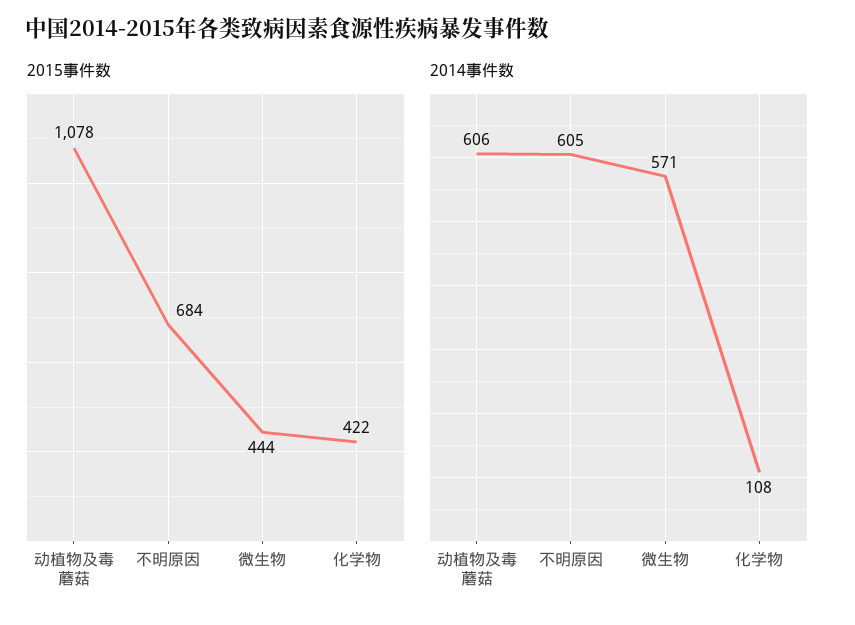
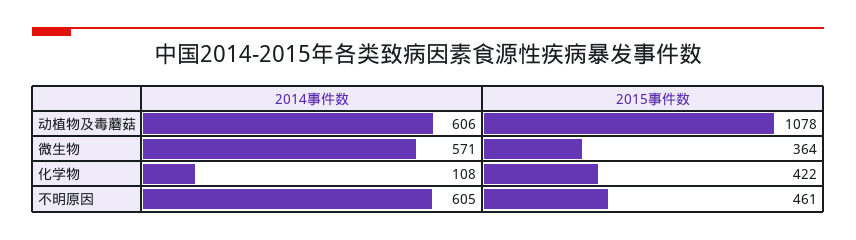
  {
    "2015事件数": {
      "动植物及毒蘑菇": 1078,
-     "不明原因": 684,
+     "不明原因": 461,
-     "微生物": 444,
+     "微生物": 364,
      "化学物": 422
    },
    "2014事件数": {
      "动植物及毒蘑菇": 606,
      "不明原因": 605,
      "微生物": 571,
      "化学物": 108
    }
  }

